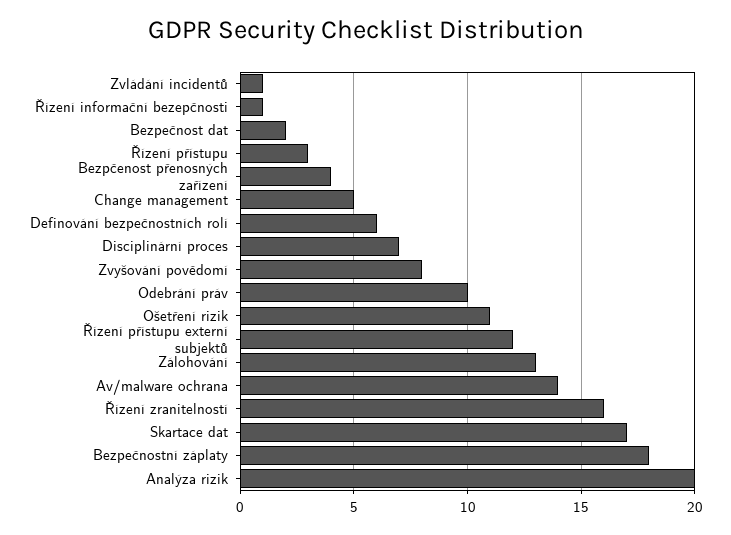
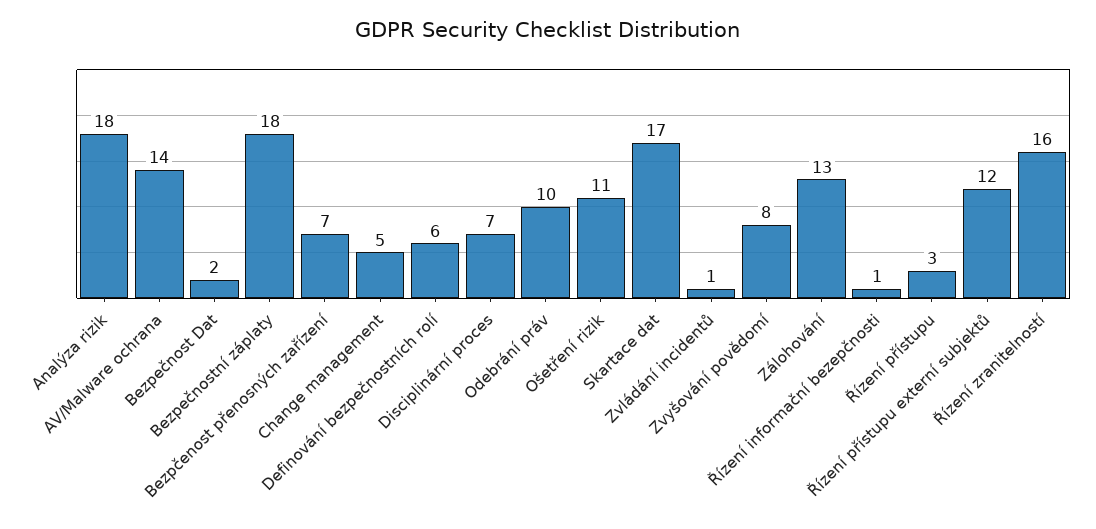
  {
    "Zvládání incidentů": 1,
    "Řízení informační bezepčnosti": 1,
    "Bezpečnost dat": 2,
    "Řízení přístupu": 3,
-   "Bezpčenost přenosných zařízení": 4,
+   "Bezpčenost přenosných zařízení": 7,
    "Change management": 5,
    "Definování bezpečnostních rolí": 6,
    "Disciplinární proces": 7,
    "Zvyšování povědomí": 8,
    "Odebrání práv": 10,
    "Ošetření rizik": 11,
    "Řízení přístupu externí subjektů": 12,
    "Zálohování": 13,
    "Av/malware ochrana": 14,
    "Řízení zranitelností": 16,
    "Skartace dat": 17,
    "Bezpečnostní záplaty": 18,
-   "Analýza rizik": 20
+   "Analýza rizik": 18
  }

